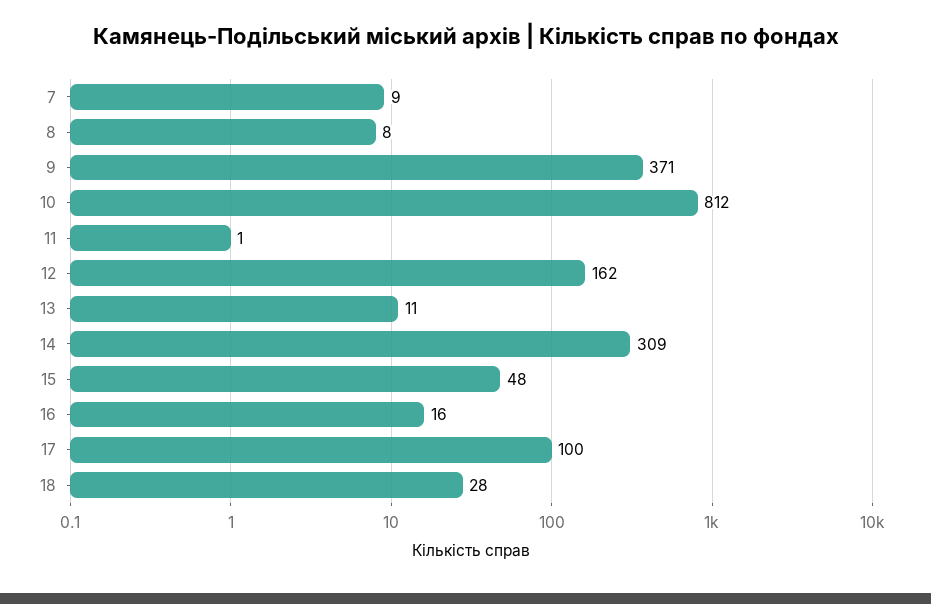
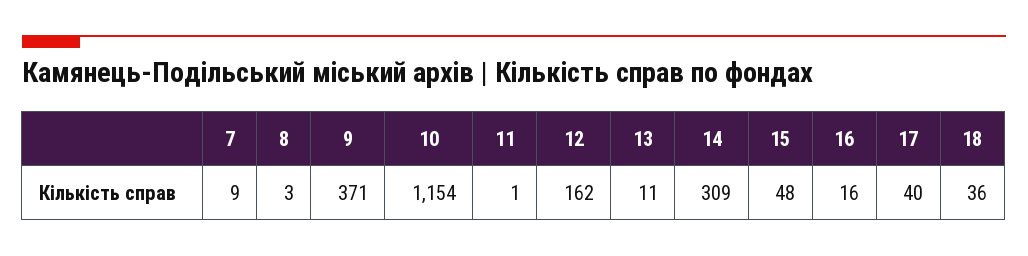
  {
    "7": 9,
-   "8": 8,
+   "8": 3,
    "9": 371,
-   "10": 812,
+   "10": 1154,
    "11": 1,
    "12": 162,
    "13": 11,
    "14": 309,
    "15": 48,
    "16": 16,
-   "17": 100,
+   "17": 40,
-   "18": 28
+   "18": 36
  }

